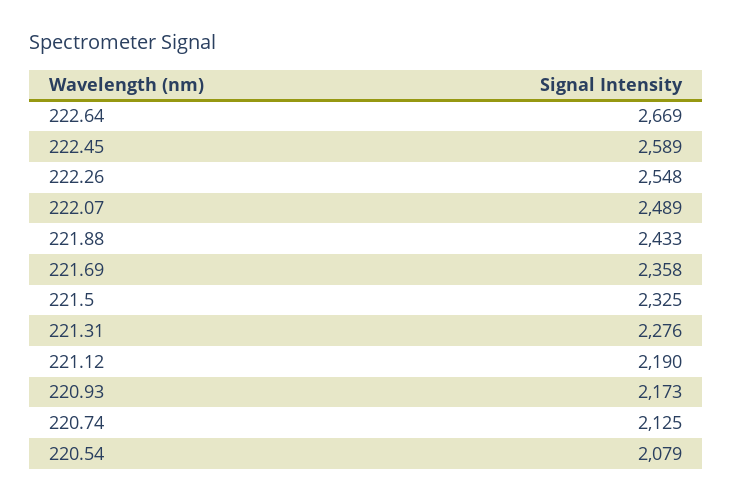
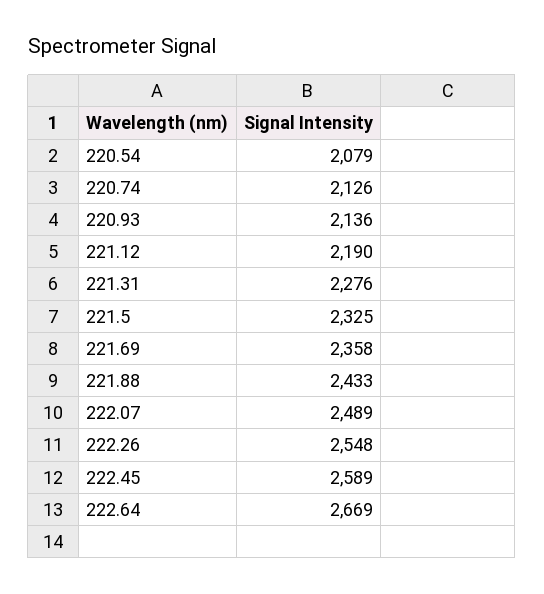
  {
    "222.64": 2669,
    "222.45": 2589,
    "222.26": 2548,
    "222.07": 2489,
    "221.88": 2433,
    "221.69": 2358,
    "221.5": 2325,
    "221.31": 2276,
    "221.12": 2190,
-   "220.93": 2173,
+   "220.93": 2136,
-   "220.74": 2125,
+   "220.74": 2126,
    "220.54": 2079
  }

